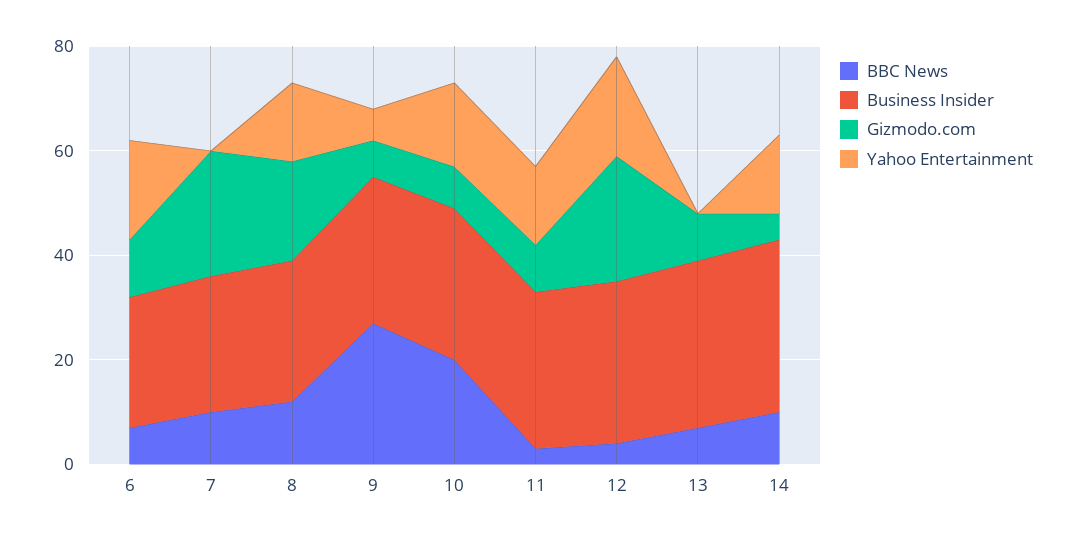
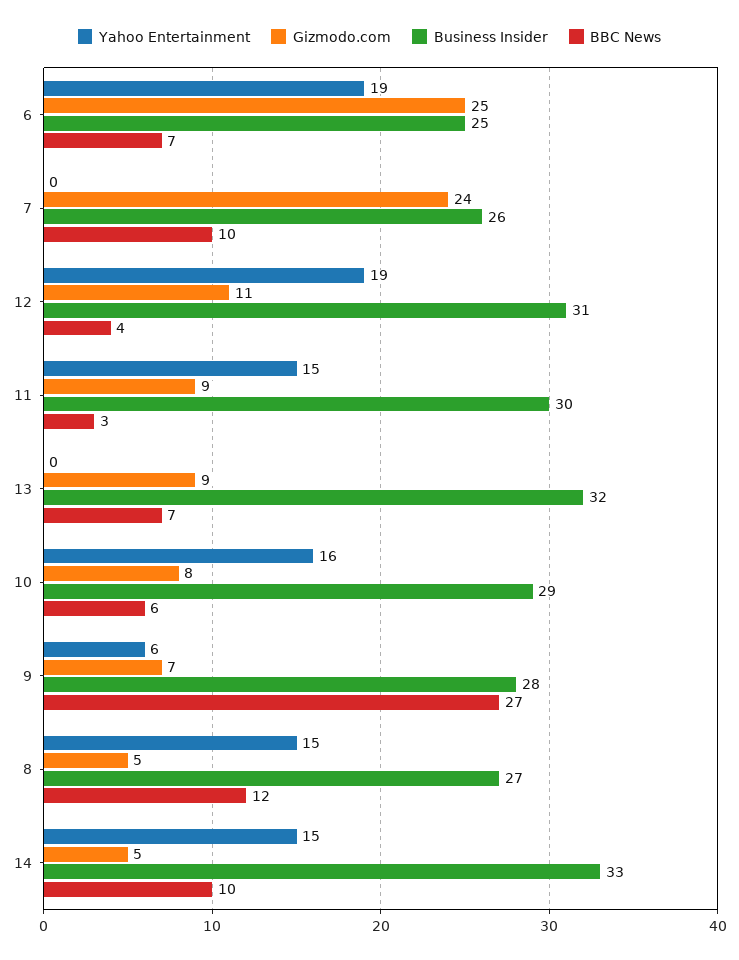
  {
    "BBC News": {
      "6": 7,
      "7": 10,
      "8": 12,
      "9": 27,
-     "10": 20,
+     "10": 6,
      "11": 3,
      "12": 4,
      "13": 7,
      "14": 10
    },
    "Business Insider": {
      "6": 25,
      "7": 26,
      "8": 27,
      "9": 28,
      "10": 29,
      "11": 30,
      "12": 31,
      "13": 32,
      "14": 33
    },
    "Gizmodo.com": {
-     "6": 10,
+     "6": 25,
      "7": 24,
-     "8": 20,
+     "8": 5,
      "9": 7,
      "10": 8,
      "11": 9,
-     "12": 25,
+     "12": 11,
      "13": 9,
      "14": 5
    },
    "Yahoo Entertainment": {
      "6": 19,
      "7": 0,
      "8": 15,
      "9": 6,
      "10": 16,
      "11": 15,
      "12": 19,
      "13": 0,
      "14": 15
    }
  }

